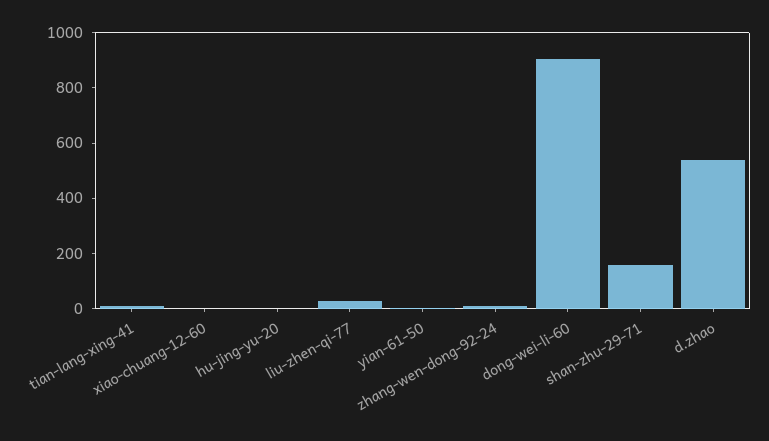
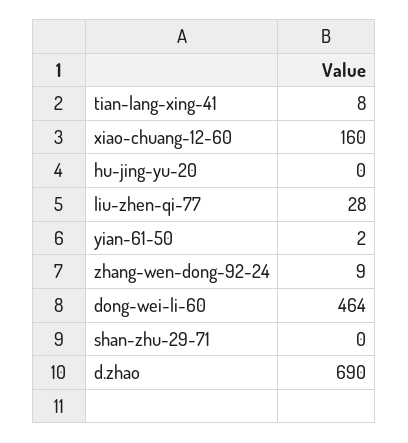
  {
    "tian-lang-xing-41": 8,
-   "xiao-chuang-12-60": 0,
+   "xiao-chuang-12-60": 160,
    "hu-jing-yu-20": 0,
    "liu-zhen-qi-77": 28,
    "yian-61-50": 2,
    "zhang-wen-dong-92-24": 9,
-   "dong-wei-li-60": 900,
+   "dong-wei-li-60": 464,
-   "shan-zhu-29-71": 150,
+   "shan-zhu-29-71": 0,
-   "d.zhao": 550
+   "d.zhao": 690
  }

